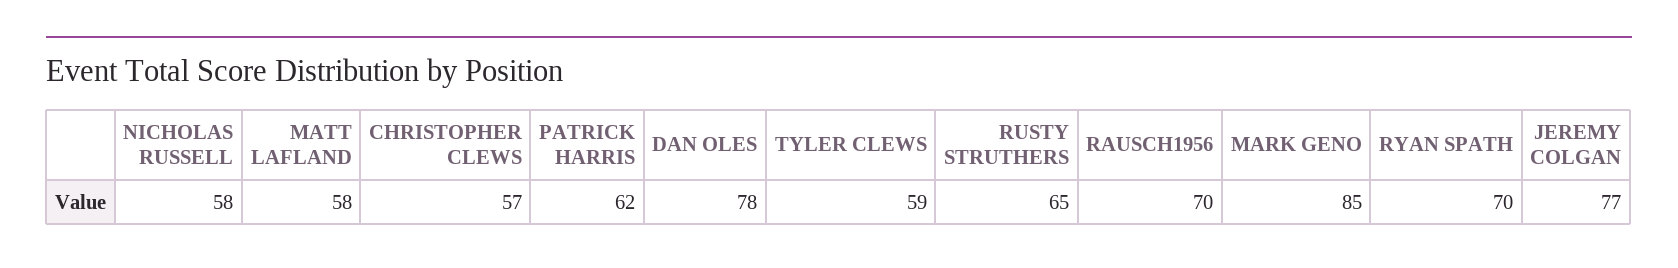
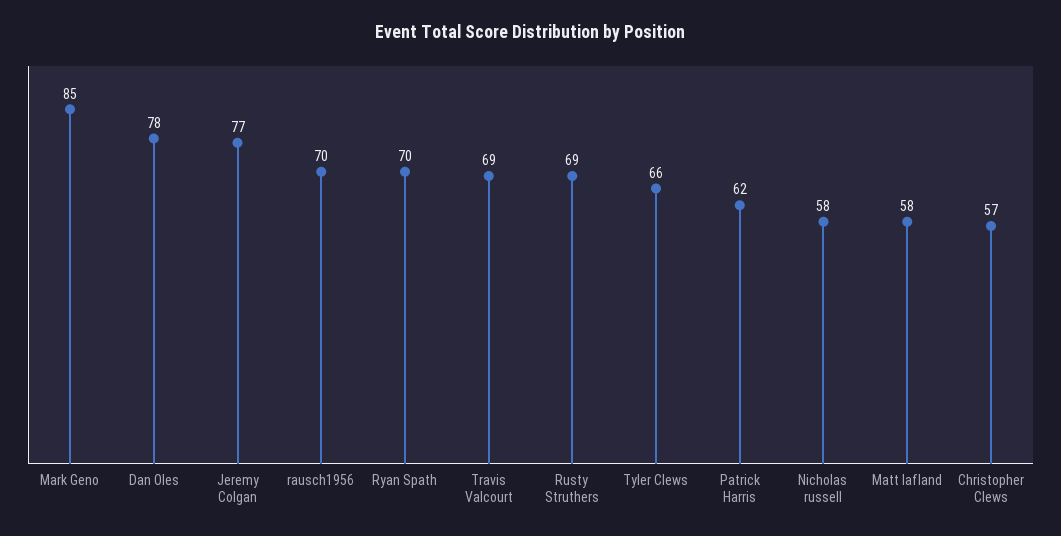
  {
    "NICHOLAS RUSSELL": 58,
    "MATT LAFLAND": 58,
    "CHRISTOPHER CLEWS": 57,
    "PATRICK HARRIS": 62,
    "DAN OLES": 78,
-   "TYLER CLEWS": 59,
+   "TYLER CLEWS": 66,
-   "RUSTY STRUTHERS": 65,
+   "RUSTY STRUTHERS": 69,
    "RAUSCH1956": 70,
    "MARK GENO": 85,
    "RYAN SPATH": 70,
-   "JEREMY COLGAN": 77
+   "JEREMY COLGAN": 77,
+   "Travis Valcourt": 69
  }

